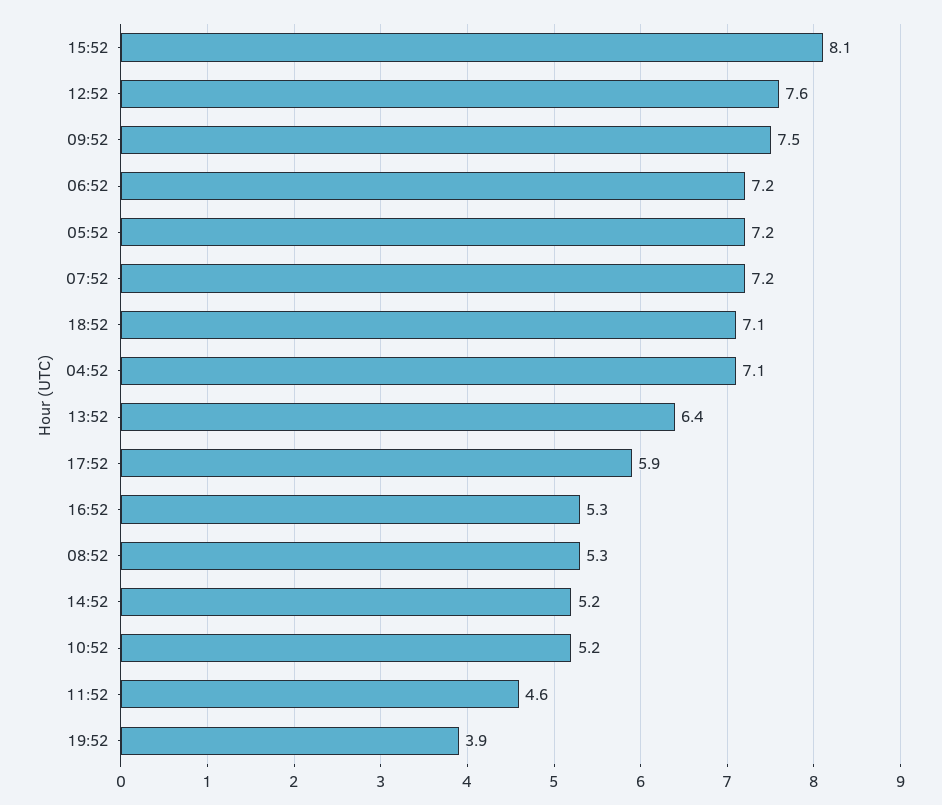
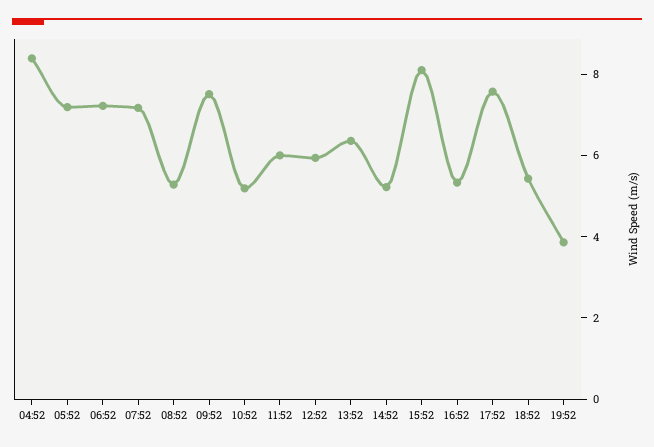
  {
    "15:52": 8.1,
-   "12:52": 7.6,
+   "12:52": 6,
    "09:52": 7.5,
    "06:52": 7.2,
    "05:52": 7.2,
    "07:52": 7.2,
-   "18:52": 7.1,
+   "18:52": 5.5,
-   "04:52": 7.1,
+   "04:52": 8.5,
    "13:52": 6.4,
-   "17:52": 5.9,
+   "17:52": 7.5,
    "16:52": 5.3,
    "08:52": 5.3,
    "14:52": 5.2,
    "10:52": 5.2,
-   "11:52": 4.6,
+   "11:52": 6,
    "19:52": 3.9
  }

